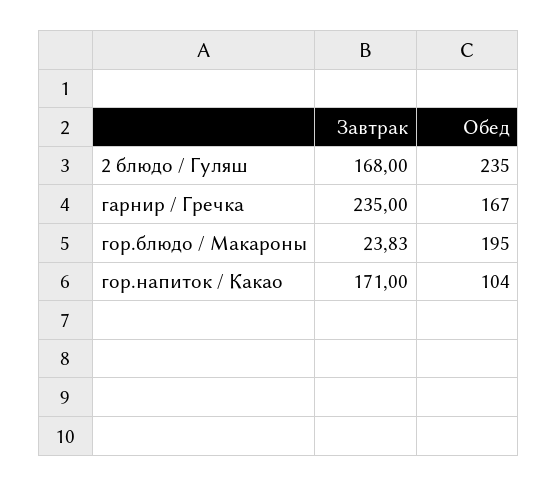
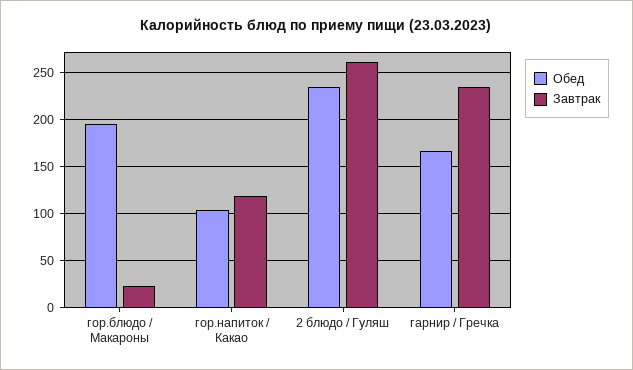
  {
    "Завтрак": {
-     "2 блюдо / Гуляш": 168,
+     "2 блюдо / Гуляш": 260,
      "гарнир / Гречка": 235,
      "гор.блюдо / Макароны": 23.83,
-     "гор.напиток / Какао": 171
+     "гор.напиток / Какао": 120
    },
    "Обед": {
      "2 блюдо / Гуляш": 235,
      "гарнир / Гречка": 167,
      "гор.блюдо / Макароны": 195,
      "гор.напиток / Какао": 104
    }
  }

